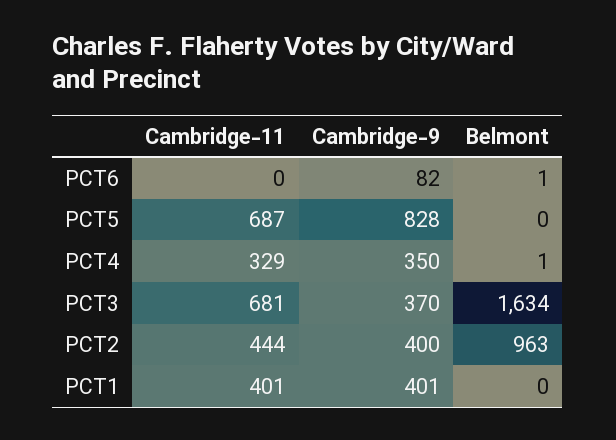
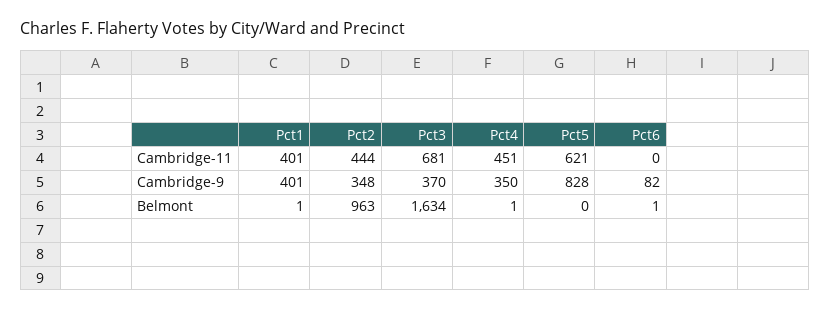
  {
    "Cambridge-11": {
      "PCT6": 0,
-     "PCT5": 687,
+     "PCT5": 621,
-     "PCT4": 329,
+     "PCT4": 451,
      "PCT3": 681,
      "PCT2": 444,
      "PCT1": 401
    },
    "Cambridge-9": {
      "PCT6": 82,
      "PCT5": 828,
      "PCT4": 350,
      "PCT3": 370,
-     "PCT2": 400,
+     "PCT2": 348,
      "PCT1": 401
    },
    "Belmont": {
      "PCT6": 1,
      "PCT5": 0,
      "PCT4": 1,
      "PCT3": 1634,
      "PCT2": 963,
-     "PCT1": 0
+     "PCT1": 1
    }
  }

